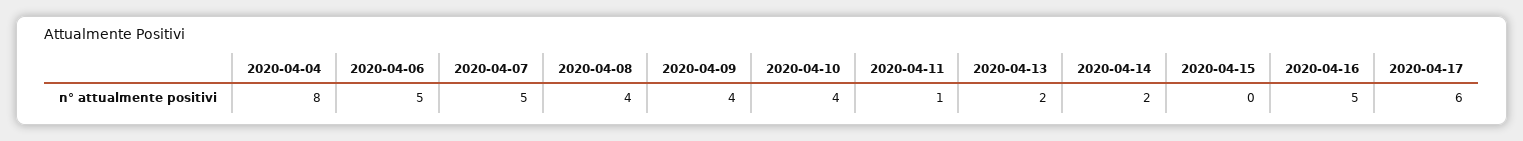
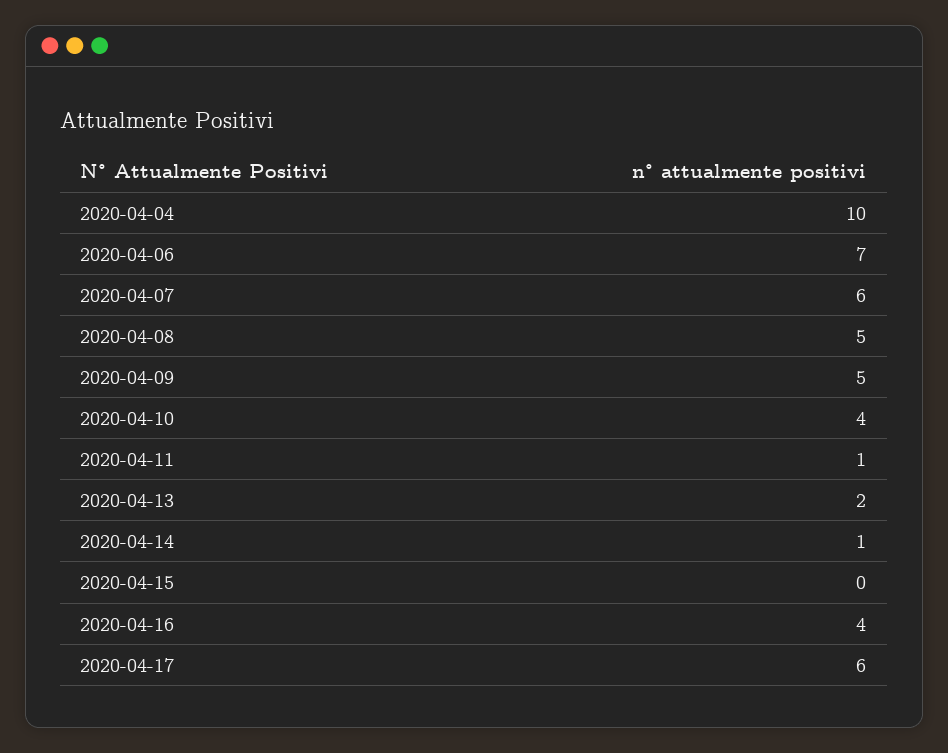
  {
-   "2020-04-04": 8,
+   "2020-04-04": 10,
-   "2020-04-06": 5,
+   "2020-04-06": 7,
-   "2020-04-07": 5,
+   "2020-04-07": 6,
-   "2020-04-08": 4,
+   "2020-04-08": 5,
-   "2020-04-09": 4,
+   "2020-04-09": 5,
    "2020-04-10": 4,
    "2020-04-11": 1,
    "2020-04-13": 2,
-   "2020-04-14": 2,
+   "2020-04-14": 1,
    "2020-04-15": 0,
-   "2020-04-16": 5,
+   "2020-04-16": 4,
    "2020-04-17": 6
  }

